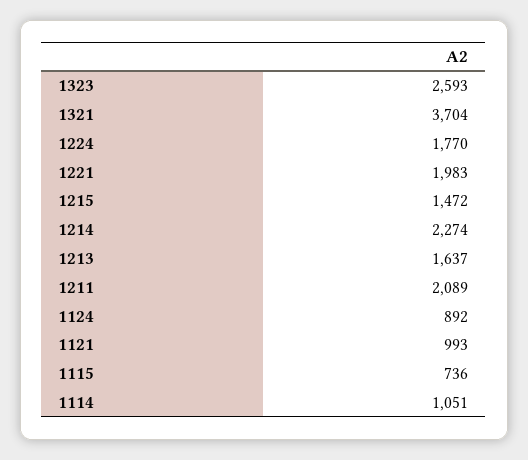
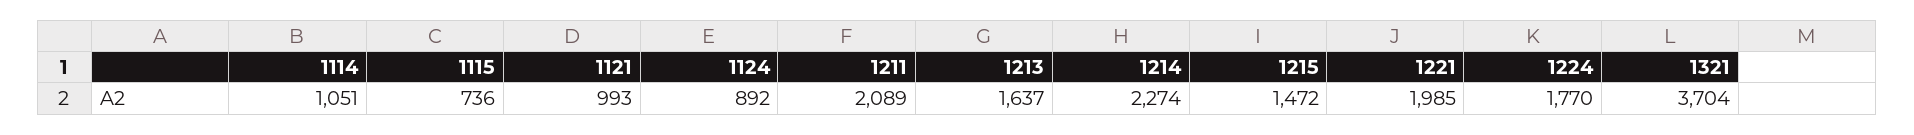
  {
-   "1323": 2593,
    "1321": 3704,
    "1224": 1770,
-   "1221": 1983,
+   "1221": 1985,
    "1215": 1472,
    "1214": 2274,
    "1213": 1637,
    "1211": 2089,
    "1124": 892,
    "1121": 993,
    "1115": 736,
    "1114": 1051
  }

